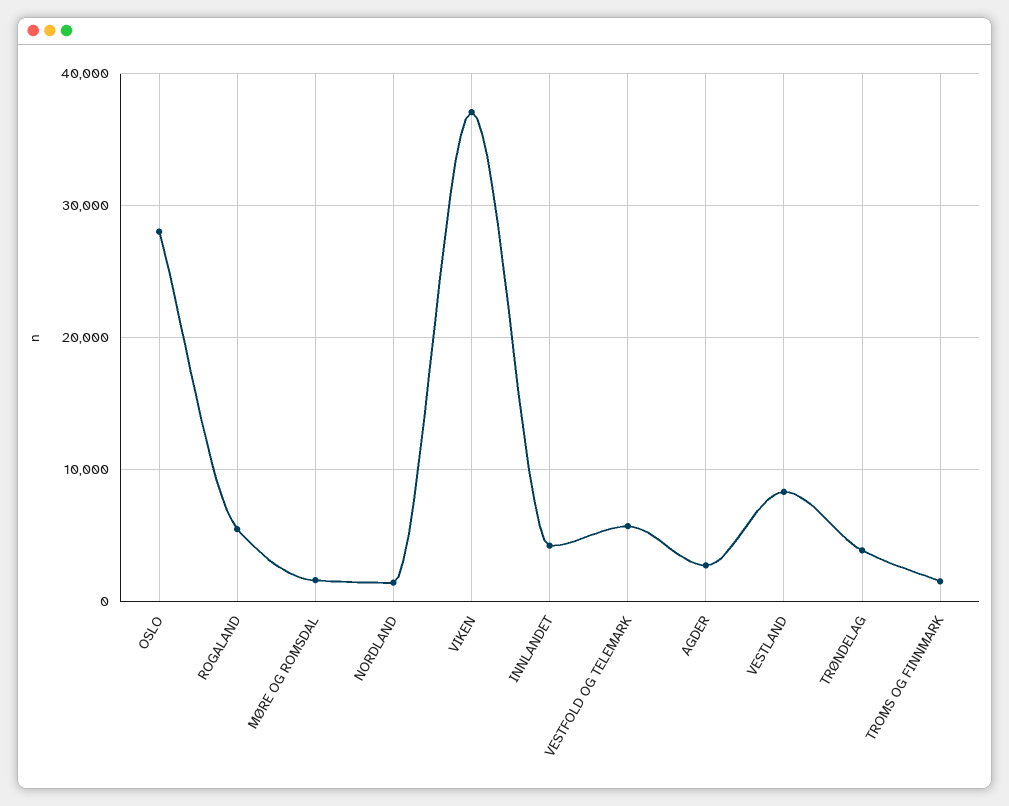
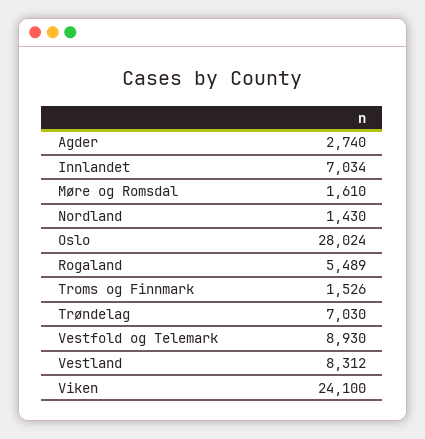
  {
    "OSLO": 28024,
    "ROGALAND": 5489,
    "MØRE OG ROMSDAL": 1610,
    "NORDLAND": 1430,
-   "VIKEN": 37000,
+   "VIKEN": 24100,
-   "INNLANDET": 4000,
+   "INNLANDET": 7034,
-   "VESTFOLD OG TELEMARK": 6000,
+   "VESTFOLD OG TELEMARK": 8930,
    "AGDER": 2740,
    "VESTLAND": 8312,
-   "TRØNDELAG": 4000,
+   "TRØNDELAG": 7030,
    "TROMS OG FINNMARK": 1526
  }

